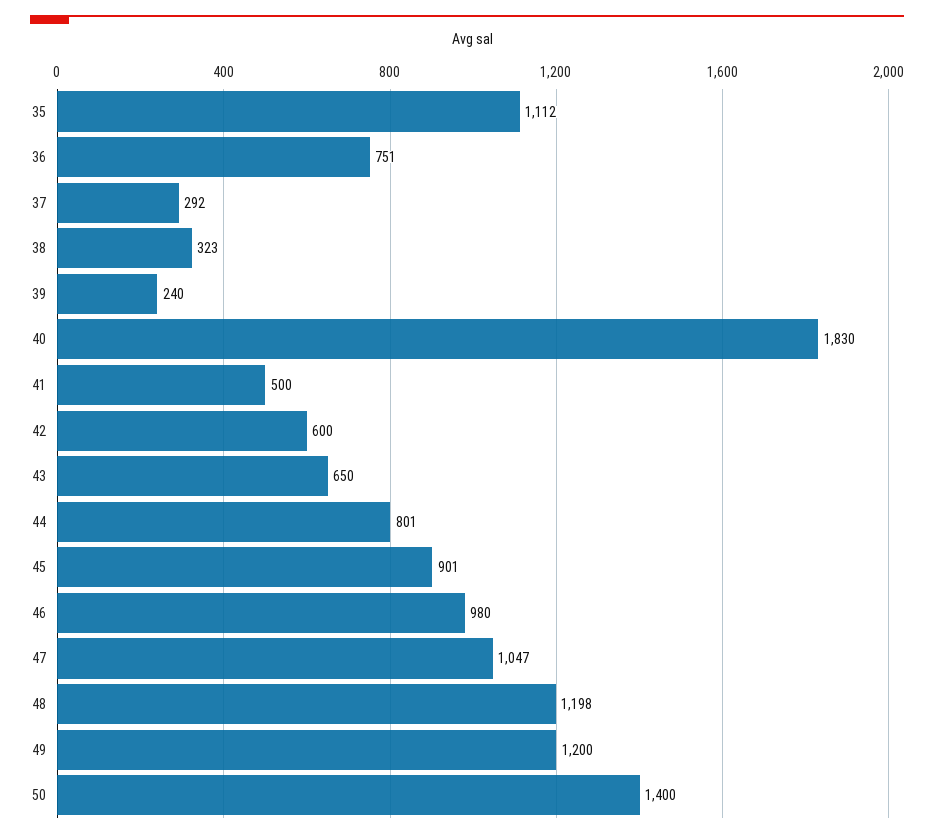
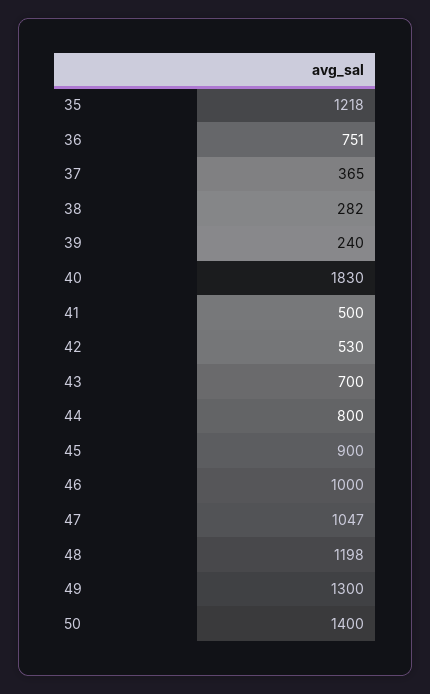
  {
-   "35": 1112,
+   "35": 1218,
    "36": 751,
-   "37": 292,
+   "37": 365,
-   "38": 323,
+   "38": 282,
    "39": 240,
    "40": 1830,
    "41": 500,
-   "42": 600,
+   "42": 530,
-   "43": 650,
+   "43": 700,
-   "44": 801,
+   "44": 800,
-   "45": 901,
+   "45": 900,
-   "46": 980,
+   "46": 1000,
    "47": 1047,
    "48": 1198,
-   "49": 1200,
+   "49": 1300,
    "50": 1400
  }

